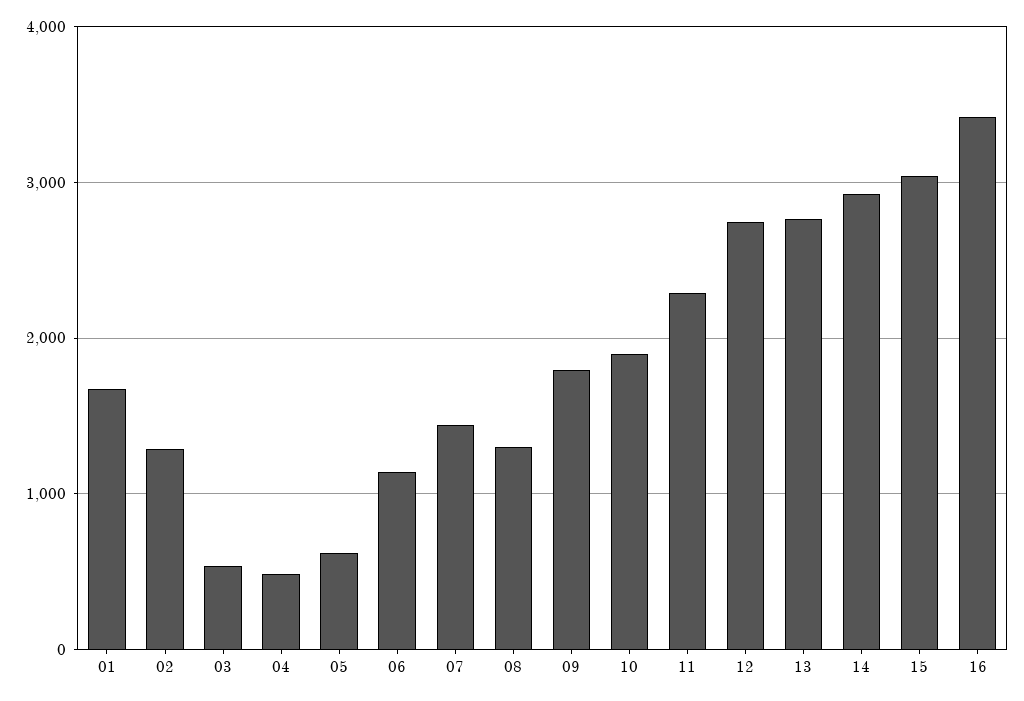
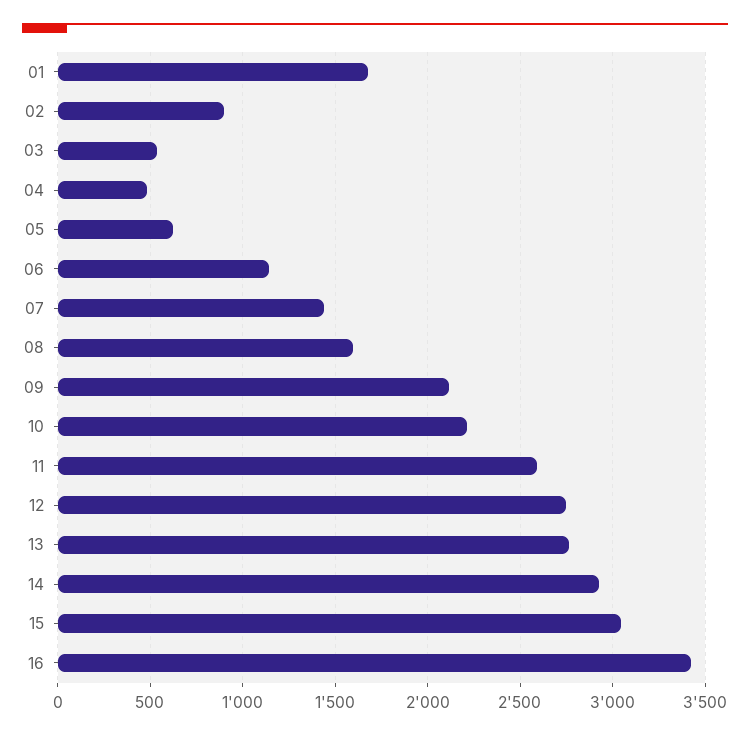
  {
    "01": 1700,
-   "02": 1300,
+   "02": 900,
    "03": 550,
    "04": 500,
    "05": 600,
    "06": 1150,
    "07": 1450,
-   "08": 1300,
+   "08": 1600,
-   "09": 1800,
+   "09": 2100,
-   "10": 1900,
+   "10": 2200,
-   "11": 2300,
+   "11": 2600,
    "12": 2750,
    "13": 2750,
    "14": 2950,
    "15": 3050,
    "16": 3400
  }

